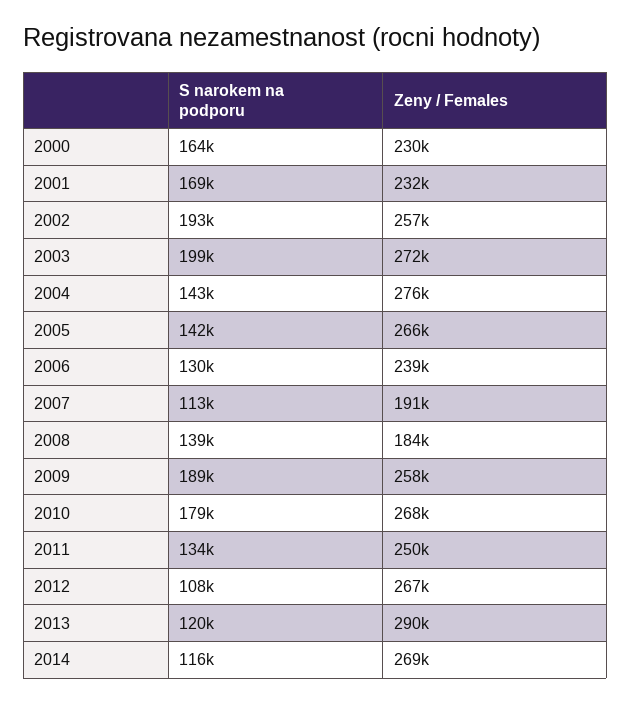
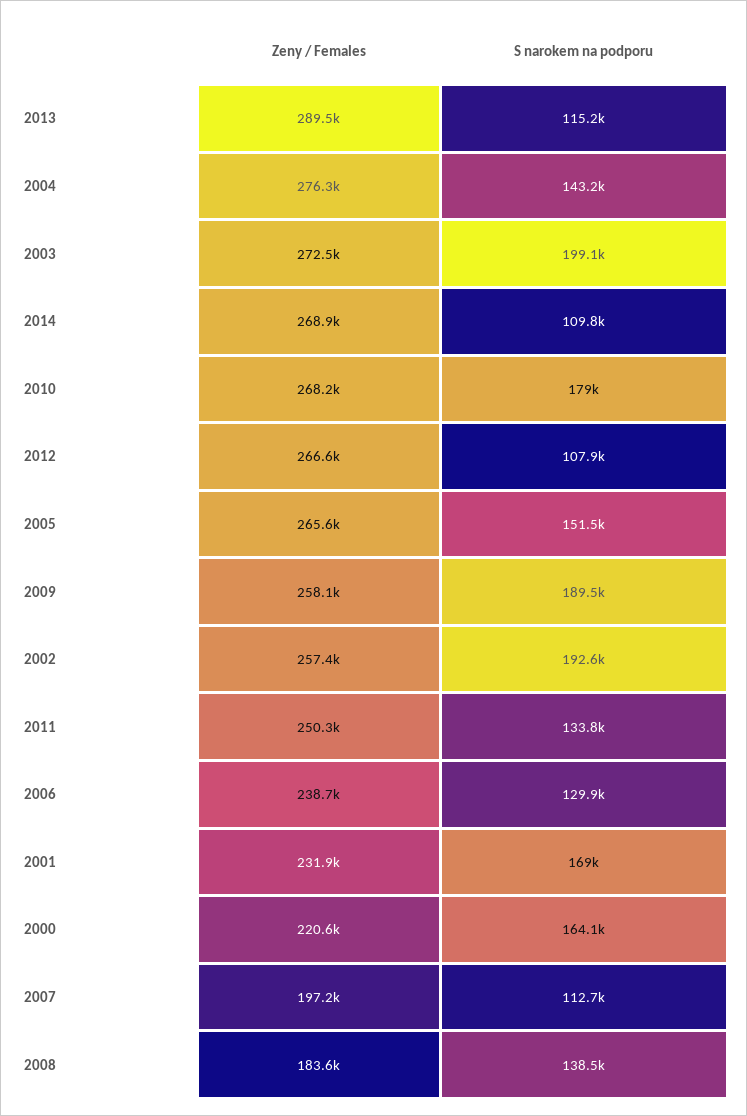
  {
    "S narokem na podporu": {
      "2000": 164100,
      "2001": 169000,
      "2002": 192600,
      "2003": 199100,
      "2004": 143200,
-     "2005": 142000,
+     "2005": 151500,
      "2006": 129900,
      "2007": 112700,
      "2008": 138500,
      "2009": 189500,
      "2010": 179000,
      "2011": 133800,
      "2012": 107900,
-     "2013": 120000,
+     "2013": 115200,
-     "2014": 116000
+     "2014": 109800
    },
    "Zeny / Females": {
-     "2000": 230000,
+     "2000": 220600,
      "2001": 231900,
      "2002": 257400,
      "2003": 272500,
      "2004": 276300,
      "2005": 265600,
      "2006": 238700,
-     "2007": 191000,
+     "2007": 197200,
      "2008": 183600,
      "2009": 258100,
      "2010": 268200,
      "2011": 250300,
      "2012": 266600,
      "2013": 289500,
      "2014": 268900
    }
  }

